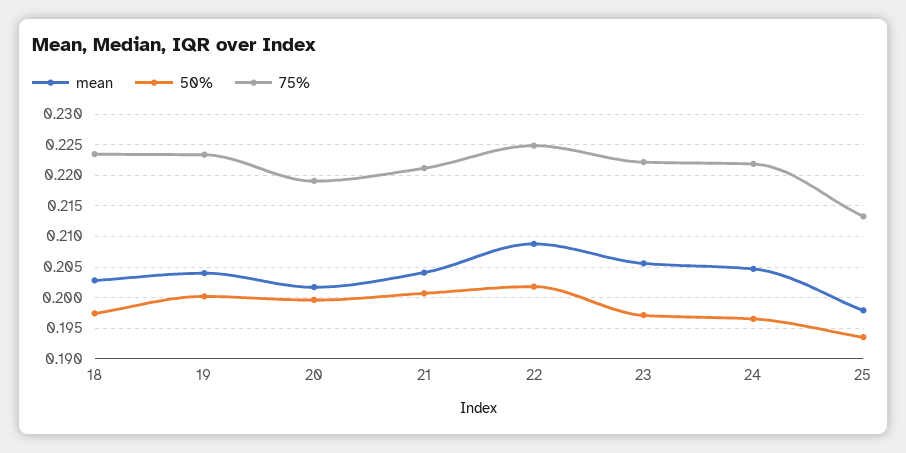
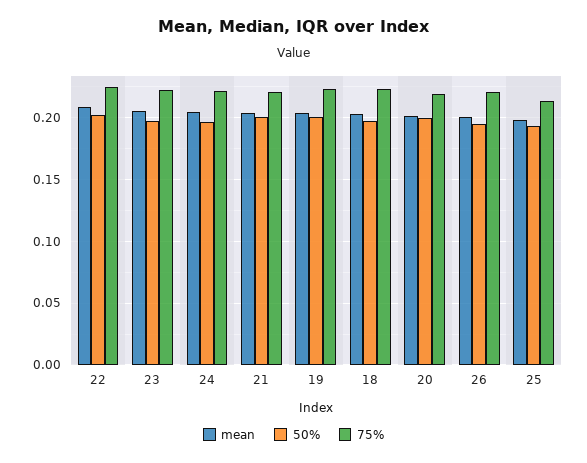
  {
    "mean": {
      "18": 0.203,
      "19": 0.204,
      "20": 0.202,
      "21": 0.204,
      "22": 0.209,
      "23": 0.206,
      "24": 0.205,
-     "25": 0.198
+     "25": 0.198,
+     "26": 0.2
    },
    "50%": {
      "18": 0.197,
      "19": 0.2,
      "20": 0.2,
      "21": 0.201,
      "22": 0.202,
      "23": 0.197,
      "24": 0.197,
-     "25": 0.194
+     "25": 0.194,
+     "26": 0.195
    },
    "75%": {
      "18": 0.224,
      "19": 0.223,
      "20": 0.219,
      "21": 0.221,
      "22": 0.225,
      "23": 0.222,
      "24": 0.222,
-     "25": 0.213
+     "25": 0.213,
+     "26": 0.22
    }
  }

